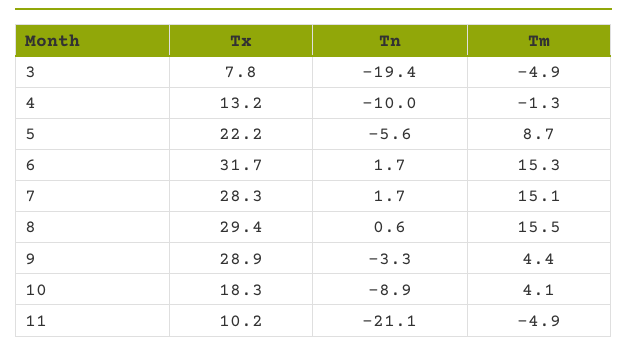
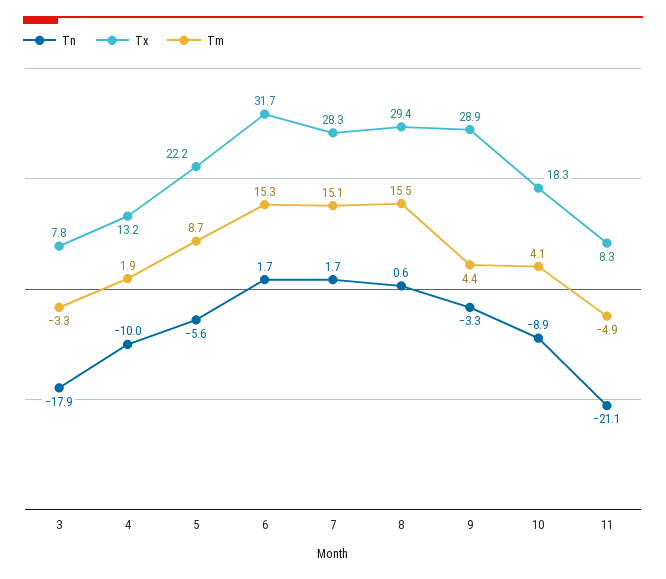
  {
    "Tx": {
      "3": 7.8,
      "4": 13.2,
      "5": 22.2,
      "6": 31.7,
      "7": 28.3,
      "8": 29.4,
      "9": 28.9,
      "10": 18.3,
-     "11": 10.2
+     "11": 8.3
    },
    "Tn": {
-     "3": -19.4,
+     "3": -17.9,
      "4": -10,
      "5": -5.6,
      "6": 1.7,
      "7": 1.7,
      "8": 0.6,
      "9": -3.3,
      "10": -8.9,
      "11": -21.1
    },
    "Tm": {
-     "3": -4.9,
+     "3": -3.3,
-     "4": -1.3,
+     "4": 1.9,
      "5": 8.7,
      "6": 15.3,
      "7": 15.1,
      "8": 15.5,
      "9": 4.4,
      "10": 4.1,
      "11": -4.9
    }
  }

